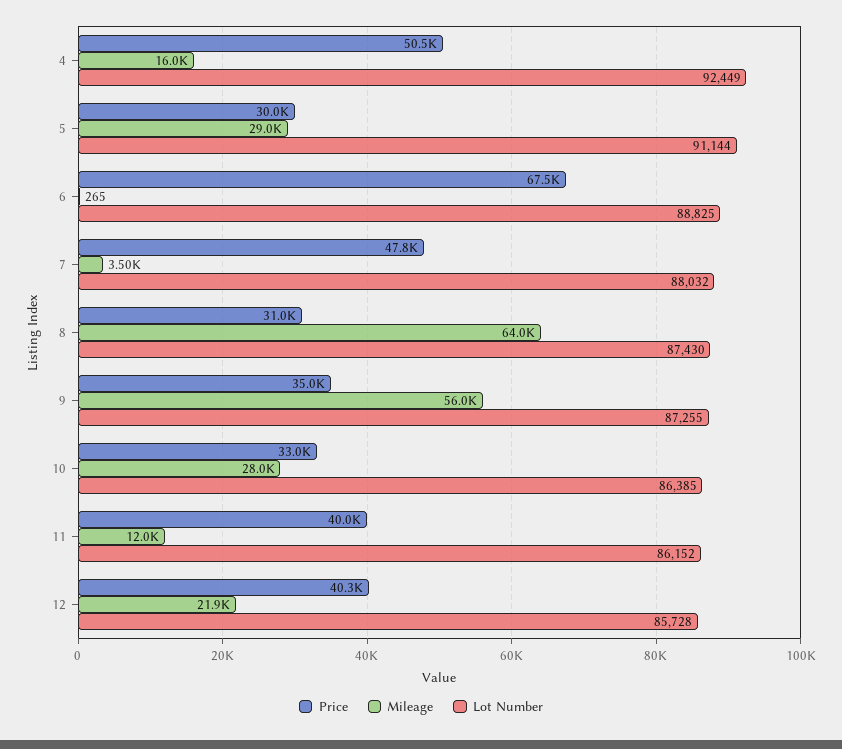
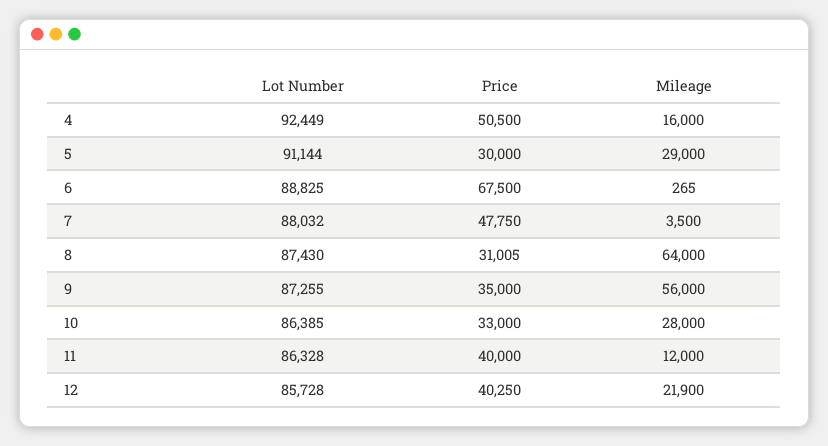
  {
    "Price": {
      "4": 50500,
      "5": 30000,
      "6": 67500,
      "7": 47750,
      "8": 31005,
      "9": 35000,
      "10": 33000,
      "11": 40000,
      "12": 40250
    },
    "Mileage": {
      "4": 16000,
      "5": 29000,
      "6": 265,
      "7": 3500,
      "8": 64000,
      "9": 56000,
      "10": 28000,
      "11": 12000,
      "12": 21900
    },
    "Lot Number": {
      "4": 92449,
      "5": 91144,
      "6": 88825,
      "7": 88032,
      "8": 87430,
      "9": 87255,
      "10": 86385,
-     "11": 86152,
+     "11": 86328,
      "12": 85728
    }
  }

